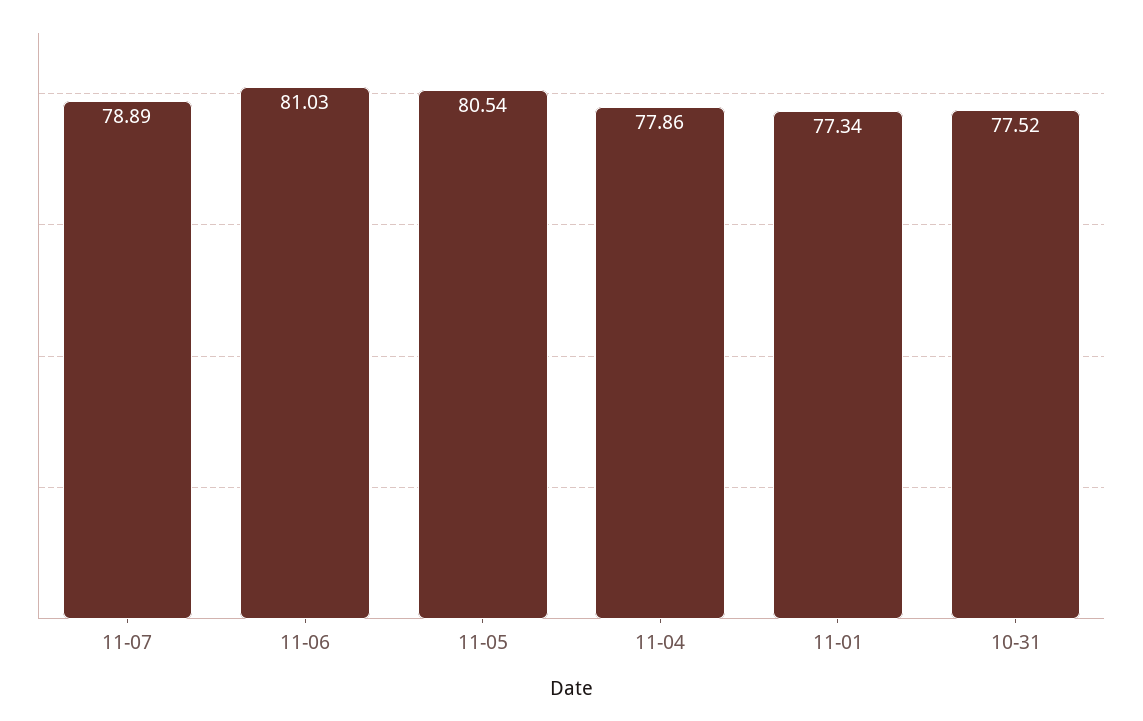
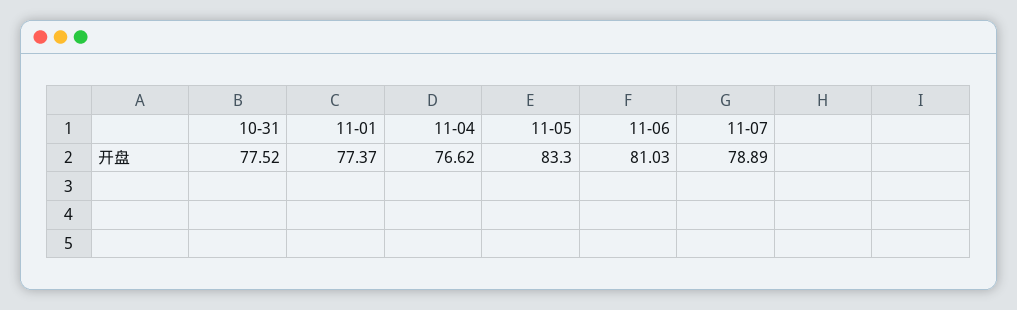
  {
    "11-07": 78.89,
    "11-06": 81.03,
-   "11-05": 80.54,
+   "11-05": 83.3,
-   "11-04": 77.86,
+   "11-04": 76.62,
-   "11-01": 77.34,
+   "11-01": 77.37,
    "10-31": 77.52
  }

